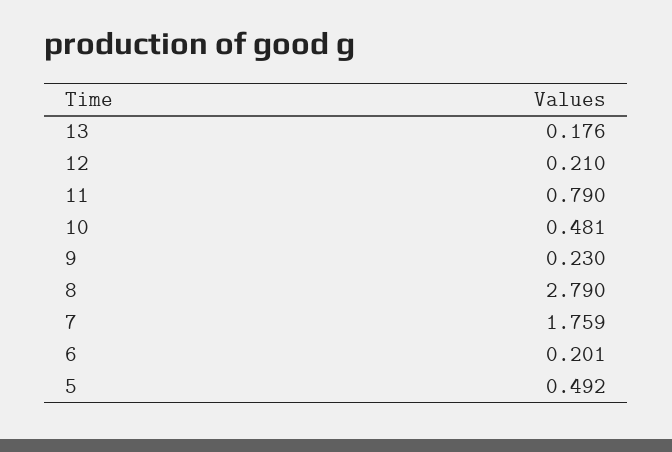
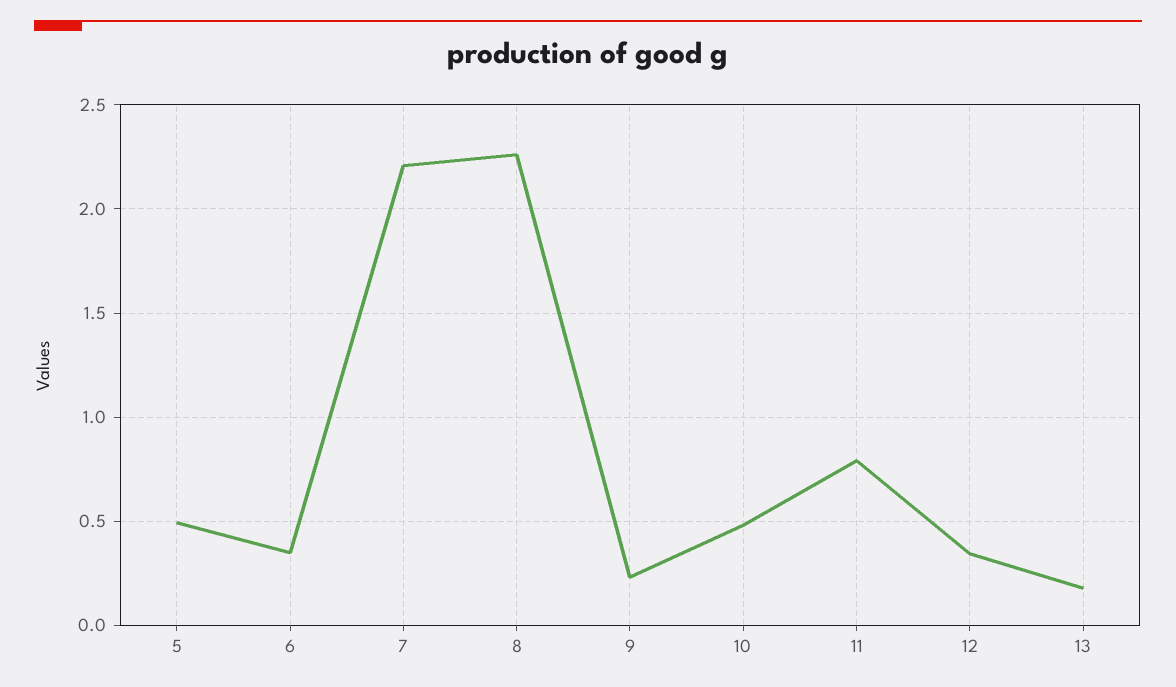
  {
    "13": 0.176,
-   "12": 0.21,
+   "12": 0.35,
    "11": 0.79,
    "10": 0.481,
    "9": 0.23,
-   "8": 2.79,
+   "8": 2.25,
-   "7": 1.759,
+   "7": 2.2,
-   "6": 0.201,
+   "6": 0.35,
    "5": 0.492
  }

